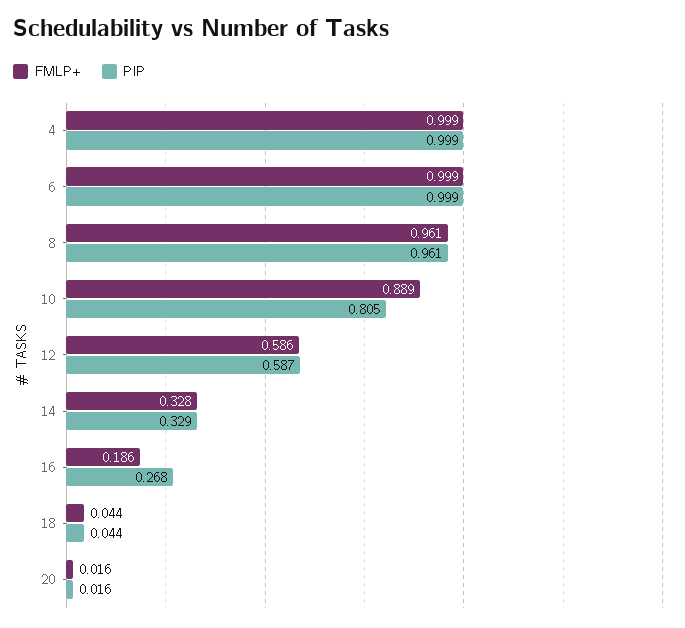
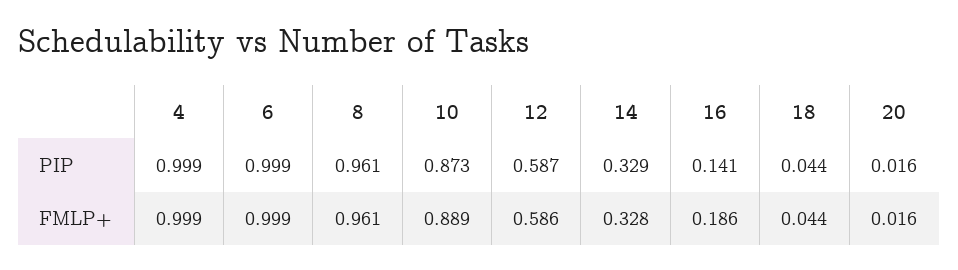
  {
    "FMLP+": {
      "4": 0.999,
      "6": 0.999,
      "8": 0.961,
      "10": 0.889,
      "12": 0.586,
      "14": 0.328,
      "16": 0.186,
      "18": 0.044,
      "20": 0.016
    },
    "PIP": {
      "4": 0.999,
      "6": 0.999,
      "8": 0.961,
-     "10": 0.805,
+     "10": 0.873,
      "12": 0.587,
      "14": 0.329,
-     "16": 0.268,
+     "16": 0.141,
      "18": 0.044,
      "20": 0.016
    }
  }

